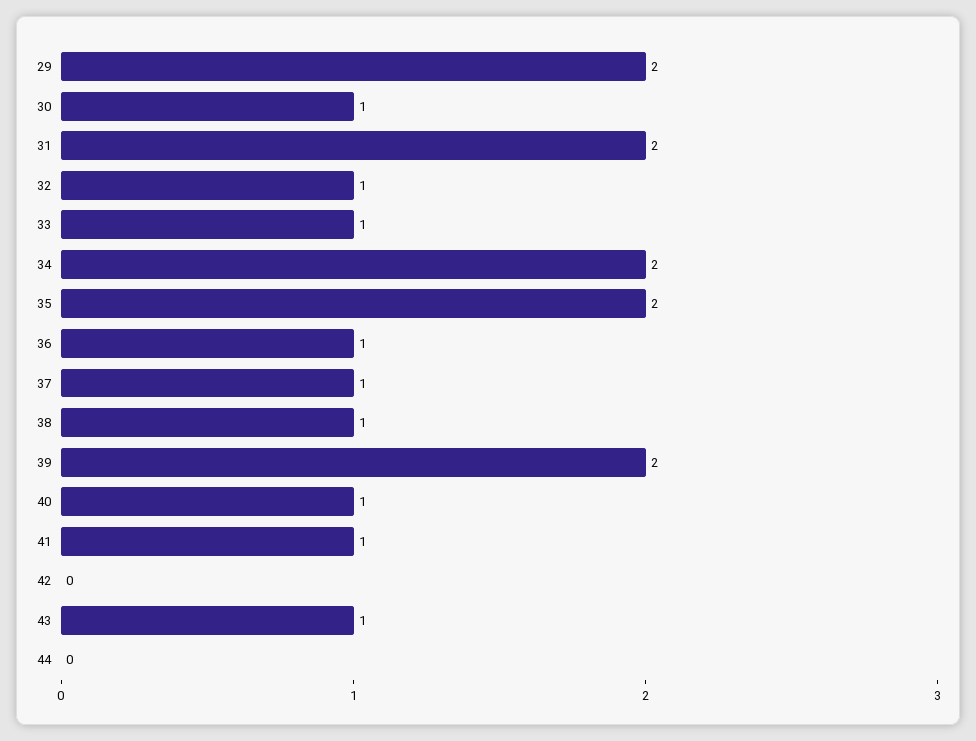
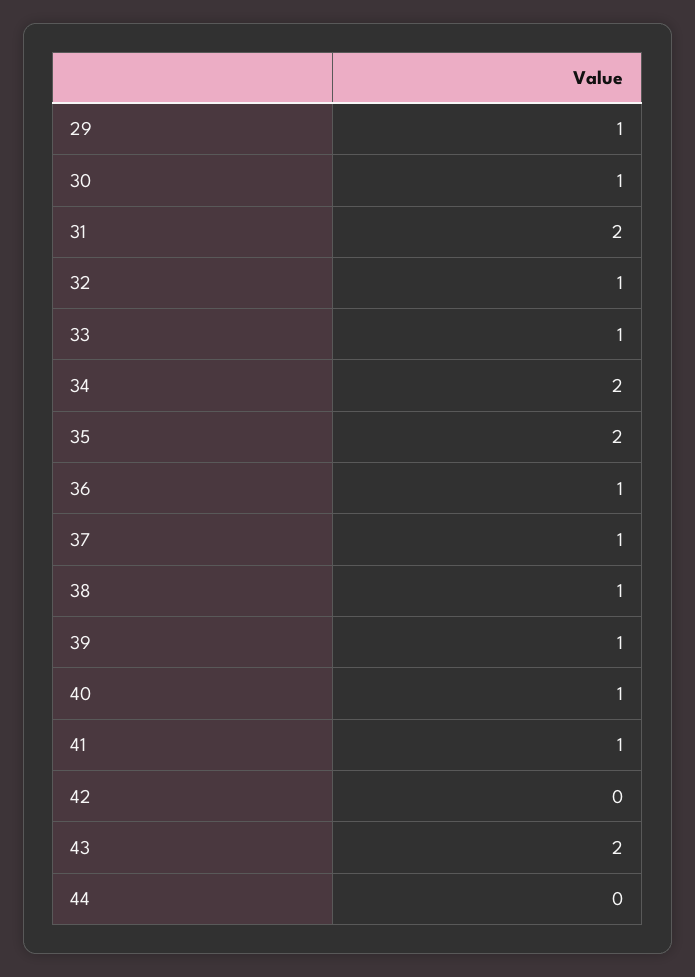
  {
-   "29": 2,
+   "29": 1,
    "30": 1,
    "31": 2,
    "32": 1,
    "33": 1,
    "34": 2,
    "35": 2,
    "36": 1,
    "37": 1,
    "38": 1,
-   "39": 2,
+   "39": 1,
    "40": 1,
    "41": 1,
    "42": 0,
-   "43": 1,
+   "43": 2,
    "44": 0
  }

